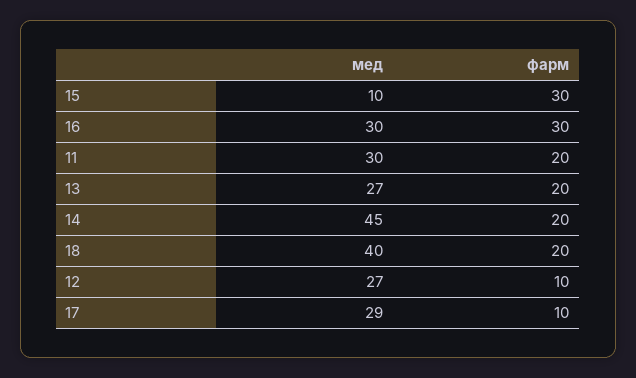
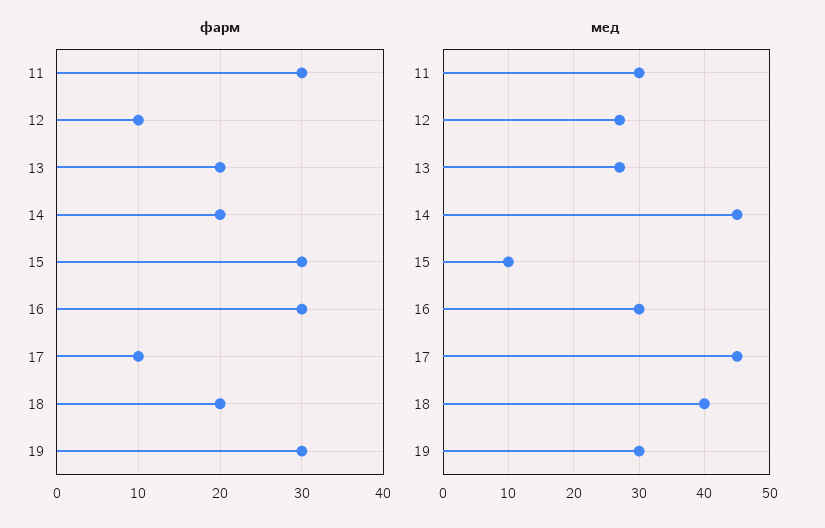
  {
    "мед": {
      "15": 10,
      "16": 30,
      "11": 30,
      "13": 27,
      "14": 45,
      "18": 40,
      "12": 27,
-     "17": 29
+     "17": 45,
+     "19": 30
    },
    "фарм": {
      "15": 30,
      "16": 30,
-     "11": 20,
+     "11": 30,
      "13": 20,
      "14": 20,
      "18": 20,
      "12": 10,
-     "17": 10
+     "17": 10,
+     "19": 30
    }
  }

